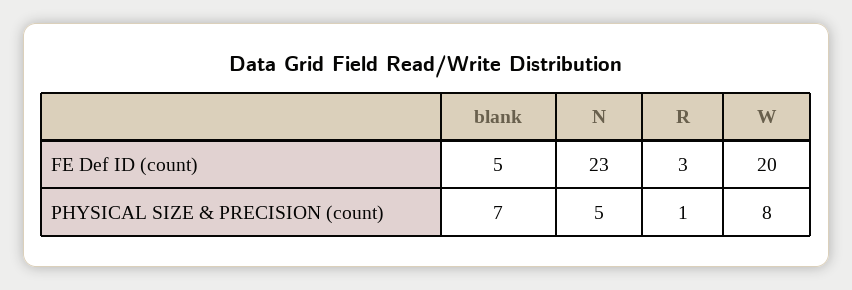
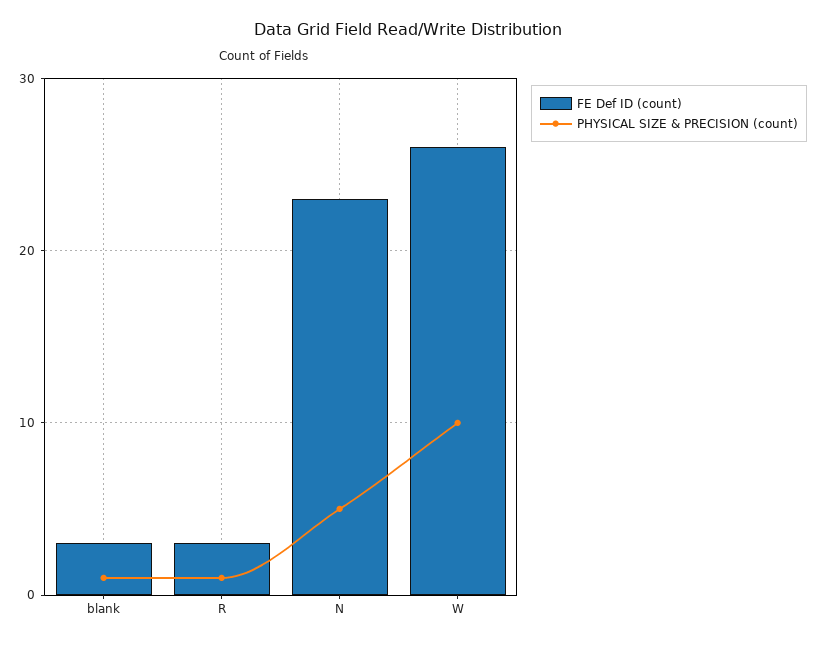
  {
    "FE Def ID (count)": {
-     "blank": 5,
+     "blank": 3,
      "N": 23,
      "R": 3,
-     "W": 20
+     "W": 26
    },
    "PHYSICAL SIZE & PRECISION (count)": {
-     "blank": 7,
+     "blank": 1,
      "N": 5,
      "R": 1,
-     "W": 8
+     "W": 10
    }
  }

